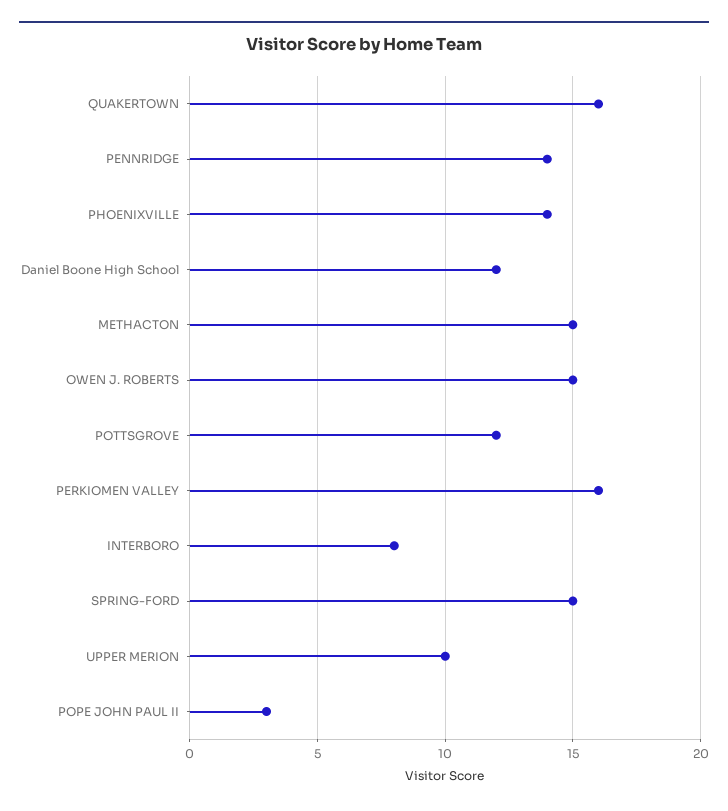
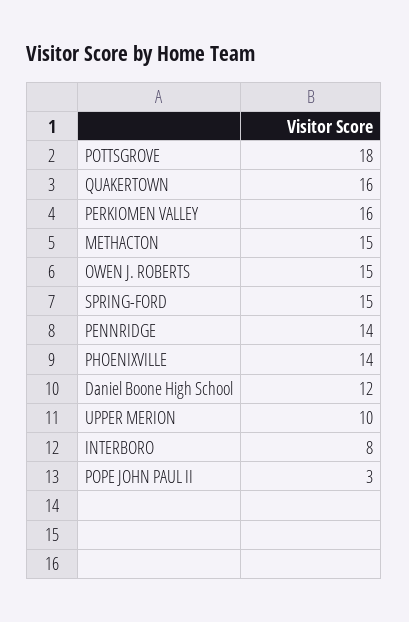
  {
    "QUAKERTOWN": 16,
    "PENNRIDGE": 14,
    "PHOENIXVILLE": 14,
    "Daniel Boone High School": 12,
    "METHACTON": 15,
    "OWEN J. ROBERTS": 15,
-   "POTTSGROVE": 12,
+   "POTTSGROVE": 18,
    "PERKIOMEN VALLEY": 16,
    "INTERBORO": 8,
    "SPRING-FORD": 15,
    "UPPER MERION": 10,
    "POPE JOHN PAUL II": 3
  }

